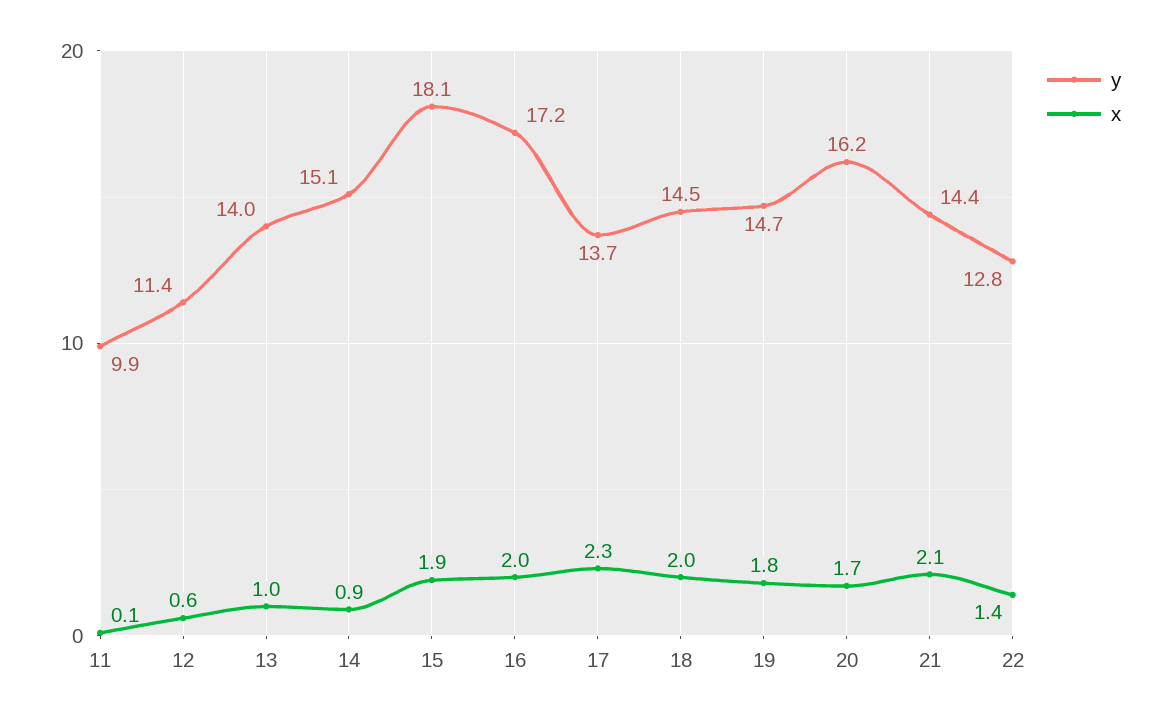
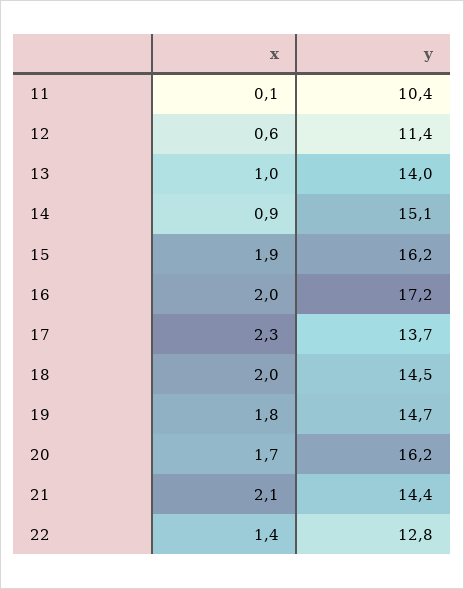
  {
    "y": {
-     "11": 9.9,
+     "11": 10.4,
      "12": 11.4,
      "13": 14,
      "14": 15.1,
-     "15": 18.1,
+     "15": 16.2,
      "16": 17.2,
      "17": 13.7,
      "18": 14.5,
      "19": 14.7,
      "20": 16.2,
      "21": 14.4,
      "22": 12.8
    },
    "x": {
      "11": 0.1,
      "12": 0.6,
      "13": 1,
      "14": 0.9,
      "15": 1.9,
      "16": 2,
      "17": 2.3,
      "18": 2,
      "19": 1.8,
      "20": 1.7,
      "21": 2.1,
      "22": 1.4
    }
  }

